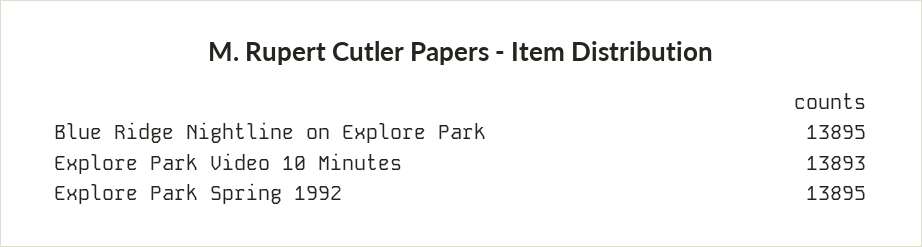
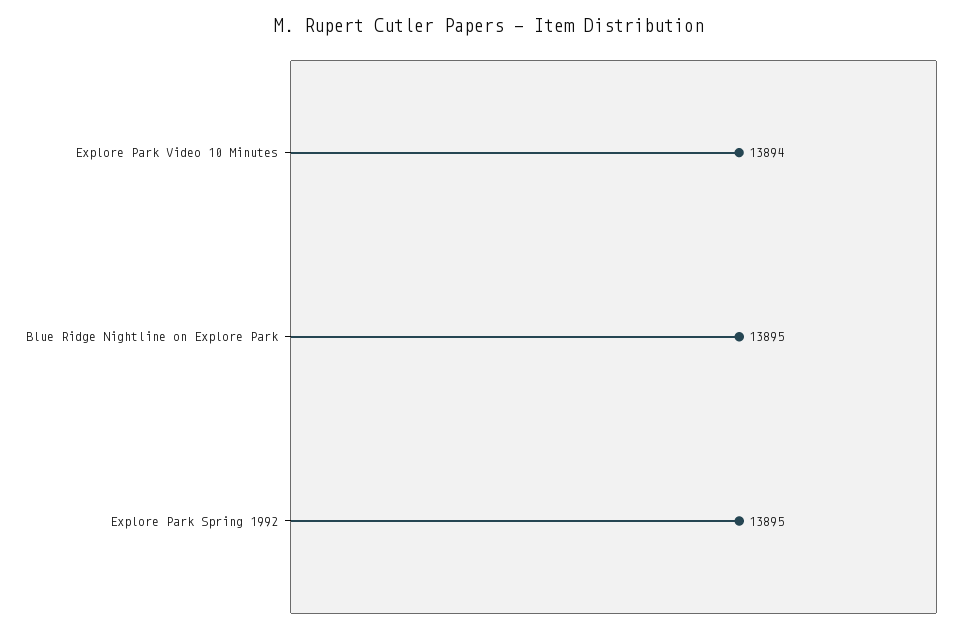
  {
    "Blue Ridge Nightline on Explore Park": 13895,
-   "Explore Park Video 10 Minutes": 13893,
+   "Explore Park Video 10 Minutes": 13894,
    "Explore Park Spring 1992": 13895
  }

